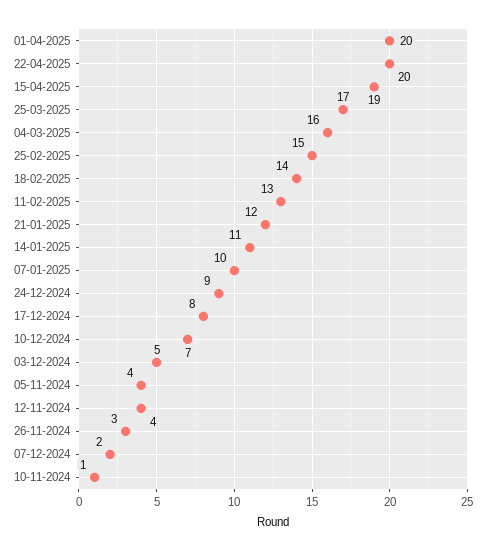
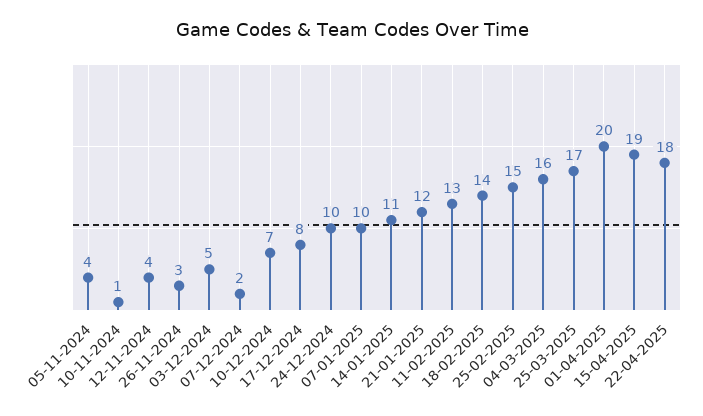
  {
    "01-04-2025": 20,
-   "22-04-2025": 20,
+   "22-04-2025": 18,
    "15-04-2025": 19,
    "25-03-2025": 17,
    "04-03-2025": 16,
    "25-02-2025": 15,
    "18-02-2025": 14,
    "11-02-2025": 13,
    "21-01-2025": 12,
    "14-01-2025": 11,
    "07-01-2025": 10,
-   "24-12-2024": 9,
+   "24-12-2024": 10,
    "17-12-2024": 8,
    "10-12-2024": 7,
    "03-12-2024": 5,
    "05-11-2024": 4,
    "12-11-2024": 4,
    "26-11-2024": 3,
    "07-12-2024": 2,
    "10-11-2024": 1
  }

